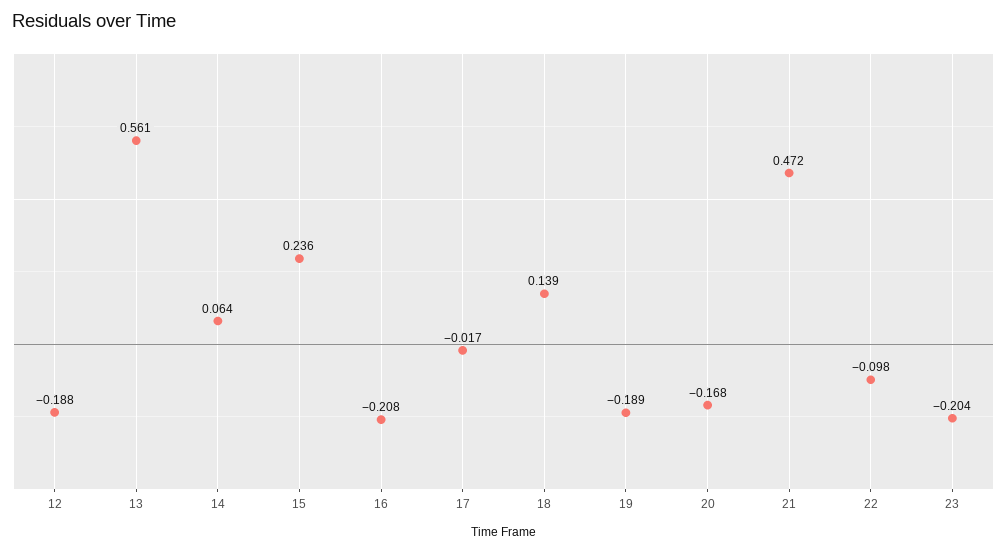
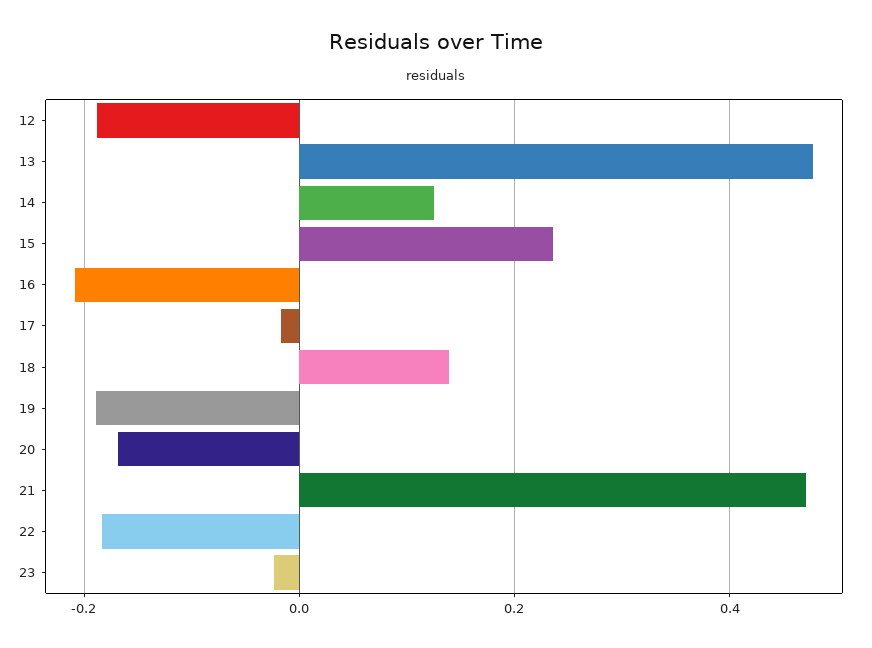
  {
    "12": -0.188,
-   "13": 0.561,
+   "13": 0.48,
-   "14": 0.064,
+   "14": 0.12,
    "15": 0.236,
    "16": -0.208,
    "17": -0.017,
    "18": 0.139,
    "19": -0.189,
    "20": -0.168,
    "21": 0.472,
-   "22": -0.098,
+   "22": -0.18,
-   "23": -0.204
+   "23": -0.02
  }

